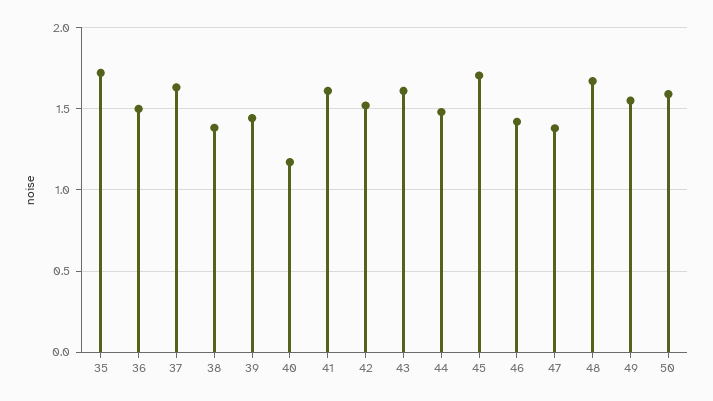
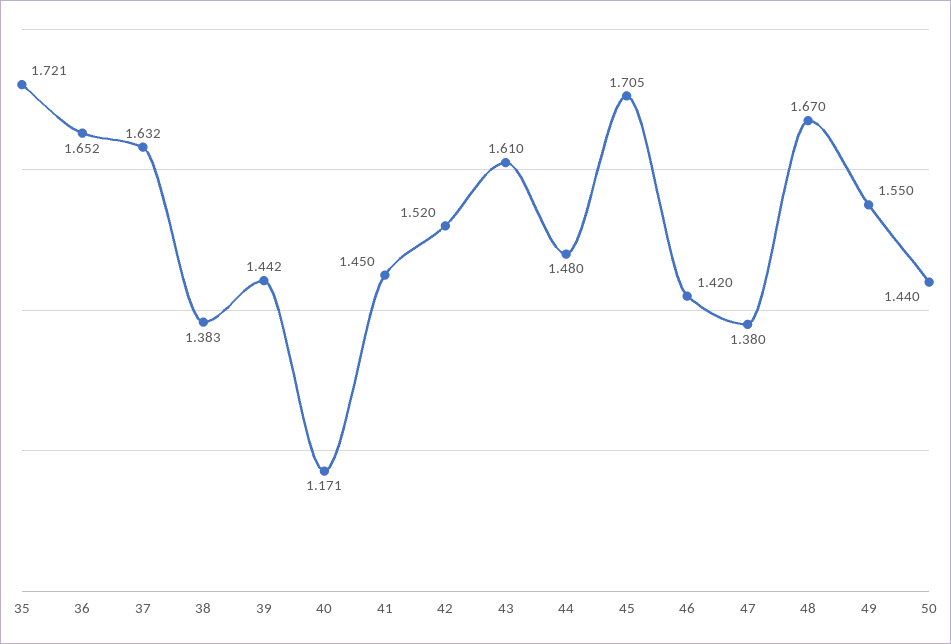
  {
    "35": 1.721,
-   "36": 1.5,
+   "36": 1.652,
    "37": 1.632,
    "38": 1.383,
    "39": 1.442,
    "40": 1.171,
-   "41": 1.6,
+   "41": 1.45,
    "42": 1.52,
    "43": 1.61,
    "44": 1.48,
    "45": 1.705,
    "46": 1.42,
    "47": 1.38,
    "48": 1.67,
    "49": 1.55,
-   "50": 1.6
+   "50": 1.44
  }

